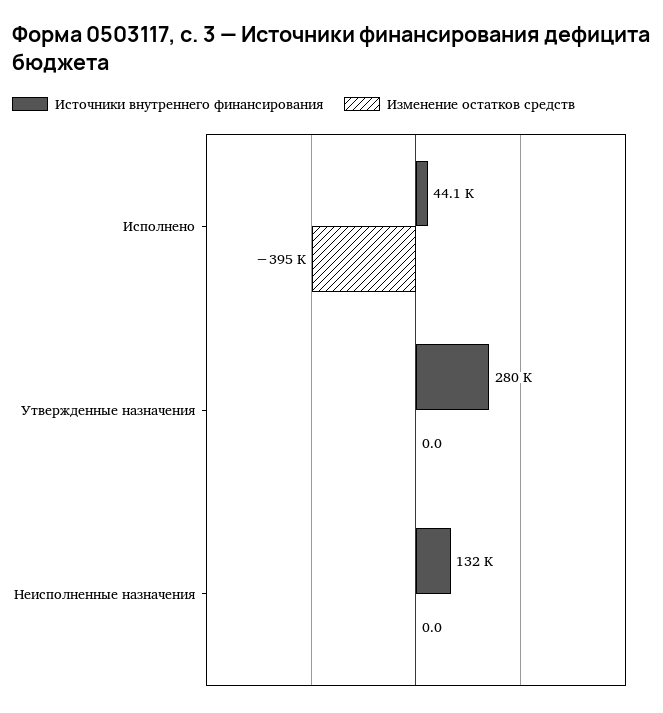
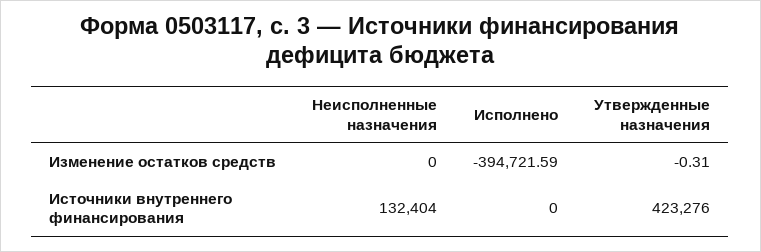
  {
    "Источники внутреннего финансирования": {
-     "Исполнено": 44100,
+     "Исполнено": 0,
-     "Утвержденные назначения": 280000,
+     "Утвержденные назначения": 423276,
      "Неисполненные назначения": 132404
    },
    "Изменение остатков средств": {
      "Исполнено": -394721.59,
-     "Утвержденные назначения": 0,
+     "Утвержденные назначения": -0.31,
      "Неисполненные назначения": 0
    }
  }

